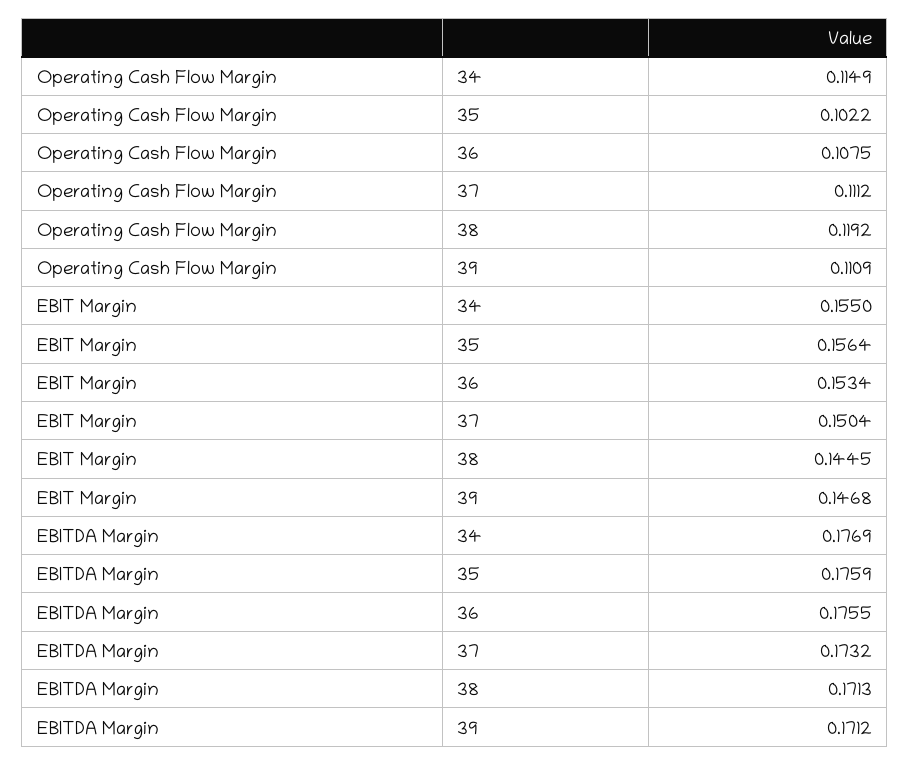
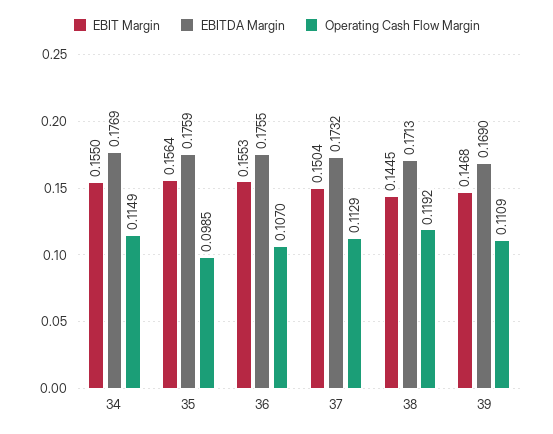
  {
    "Operating Cash Flow Margin": {
      "34": 0.1149,
-     "35": 0.1022,
+     "35": 0.0985,
-     "36": 0.1075,
+     "36": 0.107,
-     "37": 0.1112,
+     "37": 0.1129,
      "38": 0.1192,
      "39": 0.1109
    },
    "EBIT Margin": {
      "34": 0.155,
      "35": 0.1564,
-     "36": 0.1534,
+     "36": 0.1553,
      "37": 0.1504,
      "38": 0.1445,
      "39": 0.1468
    },
    "EBITDA Margin": {
      "34": 0.1769,
      "35": 0.1759,
      "36": 0.1755,
      "37": 0.1732,
      "38": 0.1713,
-     "39": 0.1712
+     "39": 0.169
    }
  }

